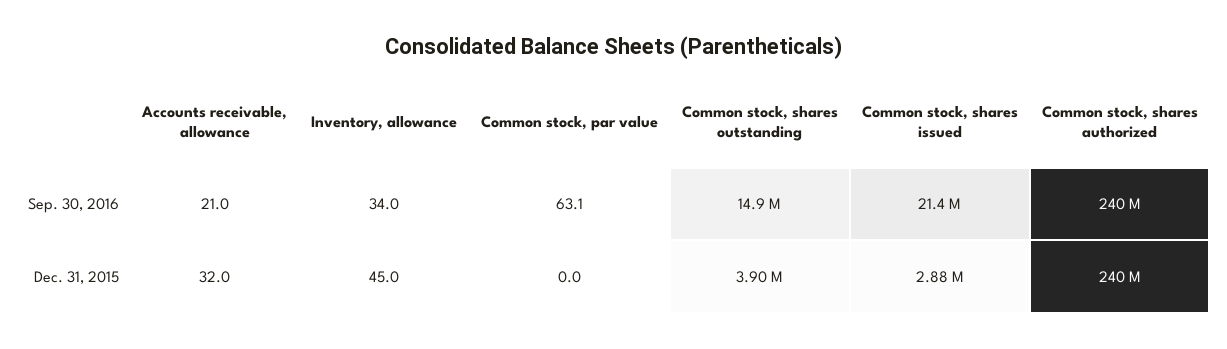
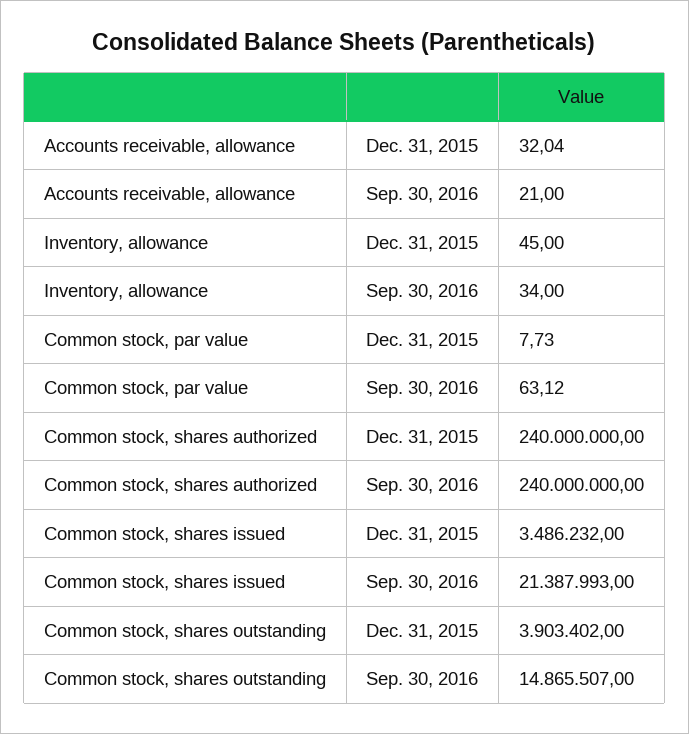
  {
    "Accounts receivable, allowance": {
      "Sep. 30, 2016": 21,
      "Dec. 31, 2015": 32.04
    },
    "Inventory, allowance": {
      "Sep. 30, 2016": 34,
      "Dec. 31, 2015": 45
    },
    "Common stock, par value": {
      "Sep. 30, 2016": 63.12,
-     "Dec. 31, 2015": 0
+     "Dec. 31, 2015": 7.73
    },
    "Common stock, shares outstanding": {
      "Sep. 30, 2016": 14865507,
      "Dec. 31, 2015": 3903402
    },
    "Common stock, shares issued": {
      "Sep. 30, 2016": 21387993,
-     "Dec. 31, 2015": 2880000
+     "Dec. 31, 2015": 3486232
    },
    "Common stock, shares authorized": {
      "Sep. 30, 2016": 240000000,
      "Dec. 31, 2015": 240000000
    }
  }

